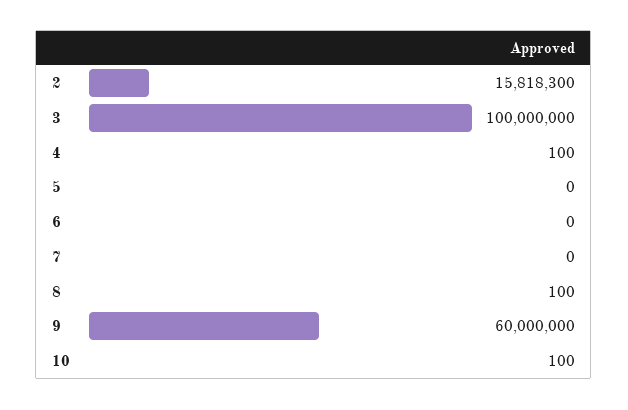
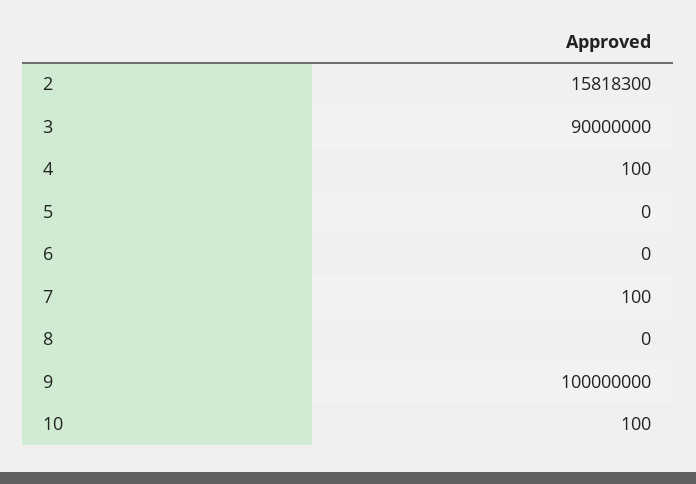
  {
    "2": 15818300,
-   "3": 100000000,
+   "3": 90000000,
    "4": 100,
    "5": 0,
    "6": 0,
-   "7": 0,
+   "7": 100,
-   "8": 100,
+   "8": 0,
-   "9": 60000000,
+   "9": 100000000,
    "10": 100
  }

